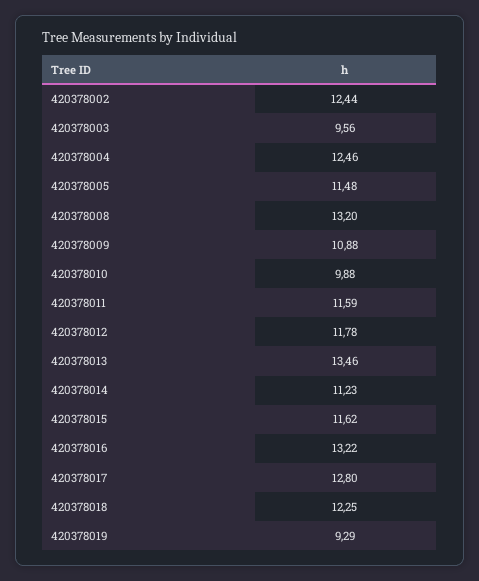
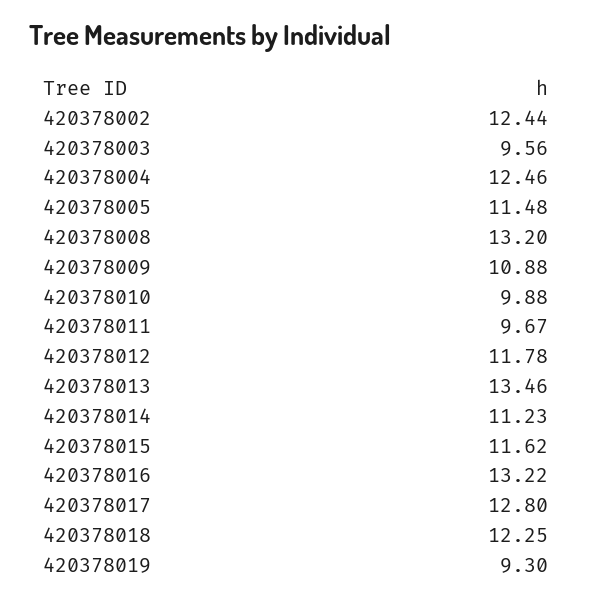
  {
    "420378002": 12.44,
    "420378003": 9.56,
    "420378004": 12.46,
    "420378005": 11.48,
    "420378008": 13.2,
    "420378009": 10.88,
    "420378010": 9.88,
-   "420378011": 11.59,
+   "420378011": 9.67,
    "420378012": 11.78,
    "420378013": 13.46,
    "420378014": 11.23,
    "420378015": 11.62,
    "420378016": 13.22,
    "420378017": 12.8,
    "420378018": 12.25,
-   "420378019": 9.29
+   "420378019": 9.3
  }

